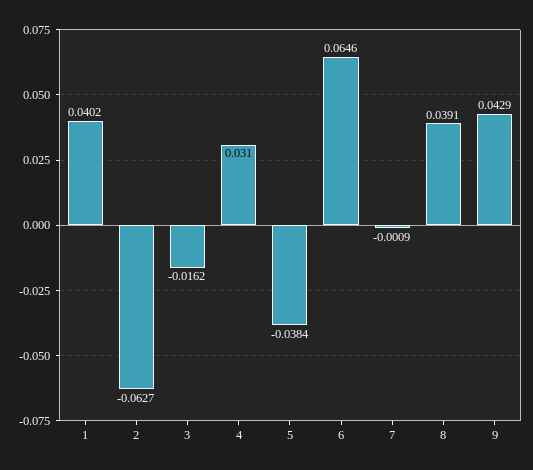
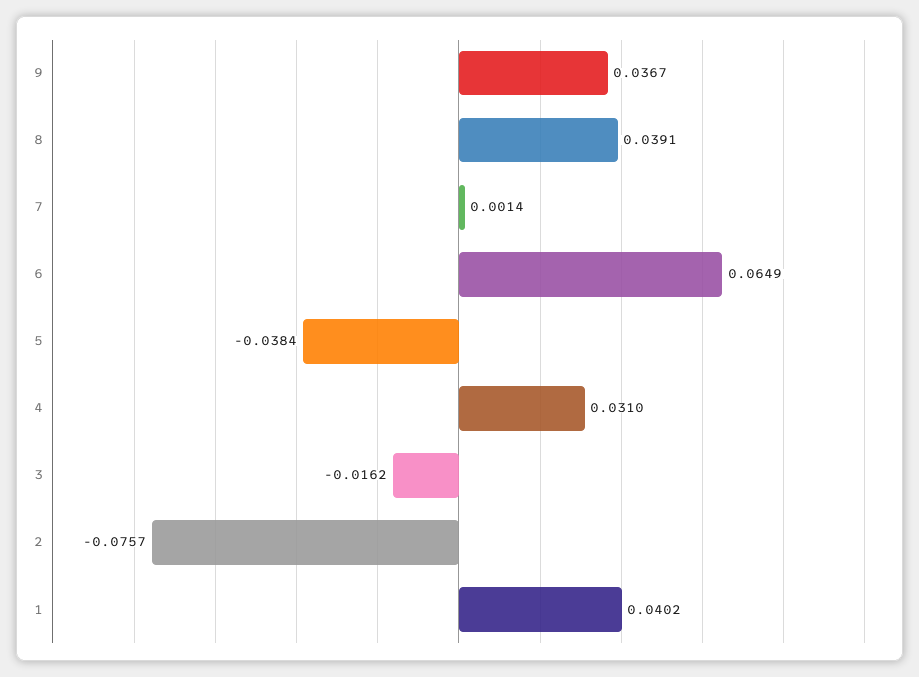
  {
    "1": 0.0402,
-   "2": -0.0627,
+   "2": -0.0757,
    "3": -0.0162,
    "4": 0.031,
    "5": -0.0384,
-   "6": 0.0646,
+   "6": 0.0649,
-   "7": -0.0009,
+   "7": 0.0014,
    "8": 0.0391,
-   "9": 0.0429
+   "9": 0.0367
  }

